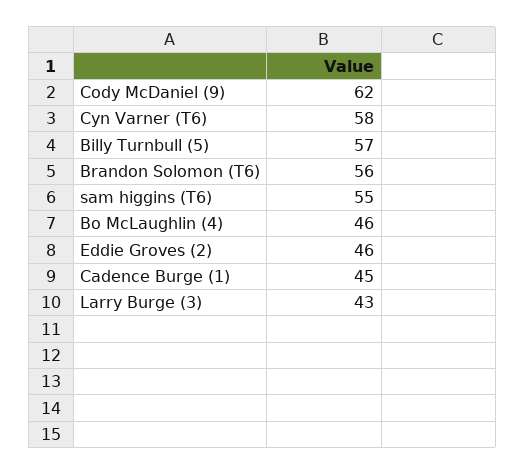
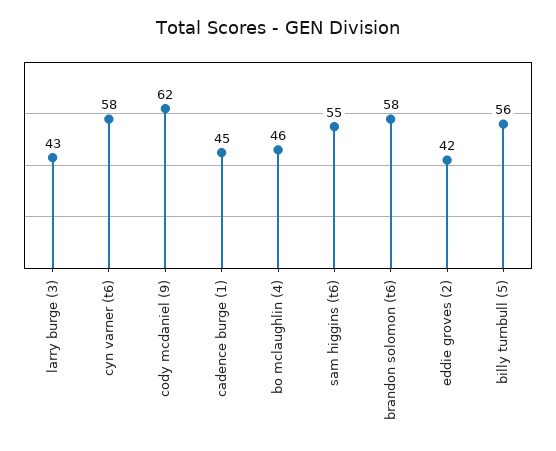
  {
    "Cody McDaniel (9)": 62,
    "Cyn Varner (T6)": 58,
-   "Billy Turnbull (5)": 57,
+   "Billy Turnbull (5)": 56,
-   "Brandon Solomon (T6)": 56,
+   "Brandon Solomon (T6)": 58,
    "sam higgins (T6)": 55,
    "Bo McLaughlin (4)": 46,
-   "Eddie Groves (2)": 46,
+   "Eddie Groves (2)": 42,
    "Cadence Burge (1)": 45,
    "Larry Burge (3)": 43
  }

